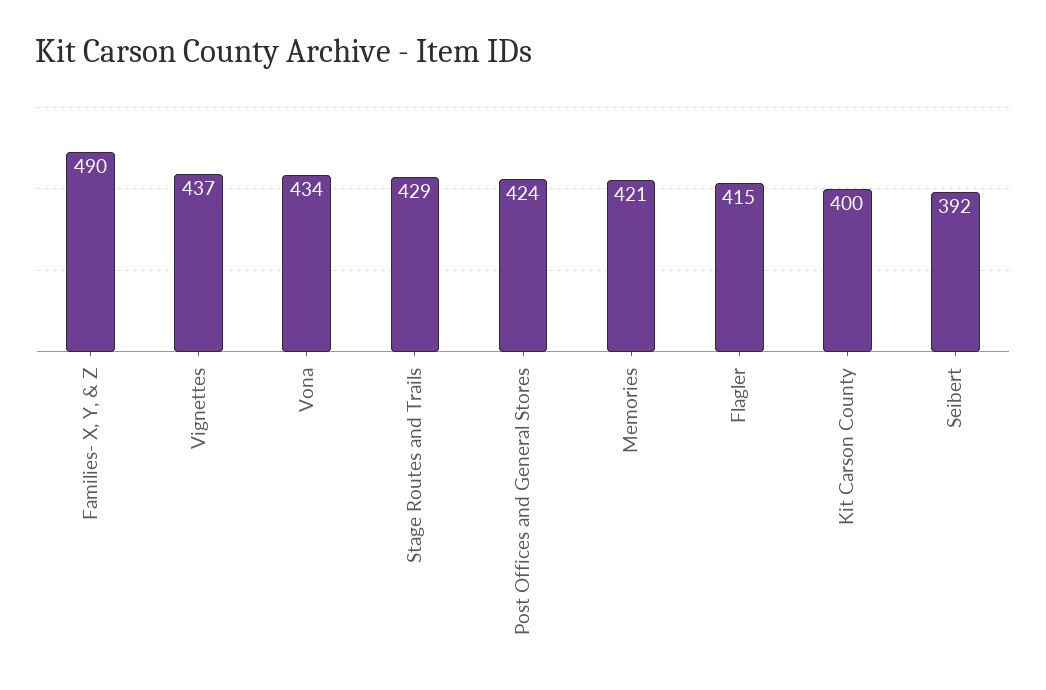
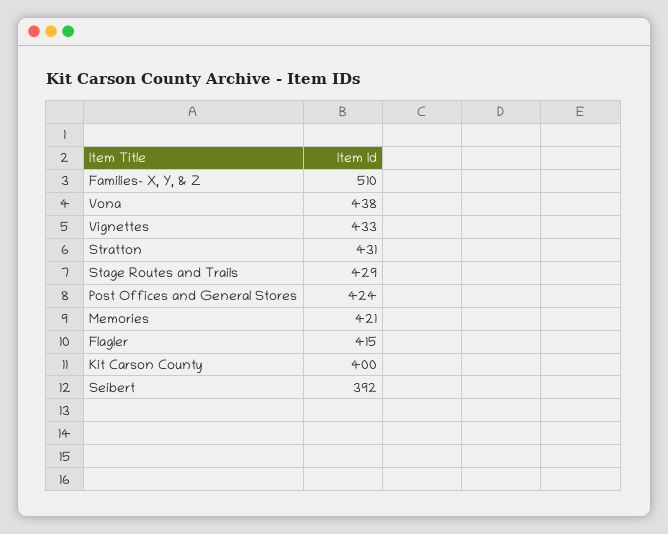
  {
-   "Families- X, Y, & Z": 490,
+   "Families- X, Y, & Z": 510,
-   "Vignettes": 437,
+   "Vignettes": 433,
-   "Vona": 434,
+   "Vona": 438,
    "Stage Routes and Trails": 429,
    "Post Offices and General Stores": 424,
    "Memories": 421,
    "Flagler": 415,
    "Kit Carson County": 400,
-   "Seibert": 392
+   "Seibert": 392,
+   "Stratton": 431
  }

